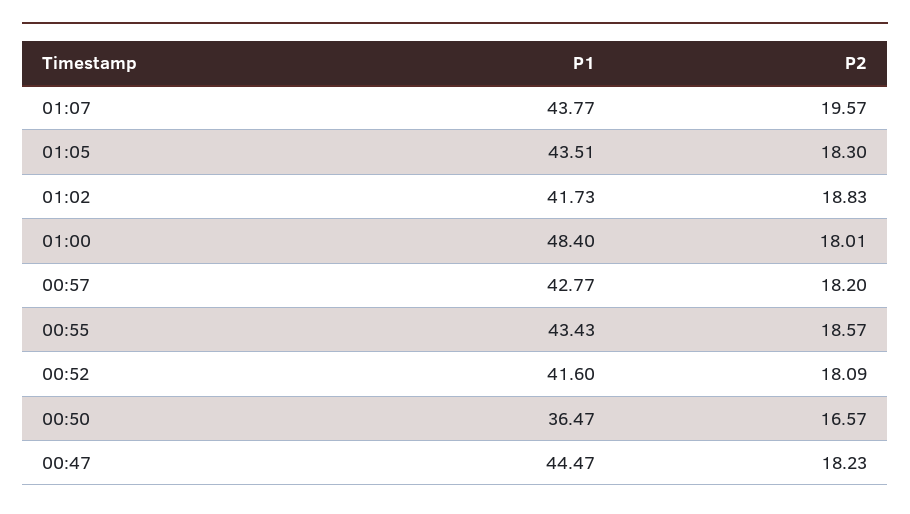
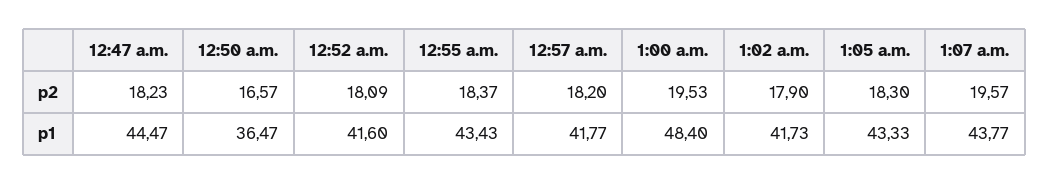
  {
    "P1": {
      "01:07": 43.77,
-     "01:05": 43.51,
+     "01:05": 43.33,
      "01:02": 41.73,
      "01:00": 48.4,
-     "00:57": 42.77,
+     "00:57": 41.77,
      "00:55": 43.43,
      "00:52": 41.6,
      "00:50": 36.47,
      "00:47": 44.47
    },
    "P2": {
      "01:07": 19.57,
      "01:05": 18.3,
-     "01:02": 18.83,
+     "01:02": 17.9,
-     "01:00": 18.01,
+     "01:00": 19.53,
      "00:57": 18.2,
-     "00:55": 18.57,
+     "00:55": 18.37,
      "00:52": 18.09,
      "00:50": 16.57,
      "00:47": 18.23
    }
  }

